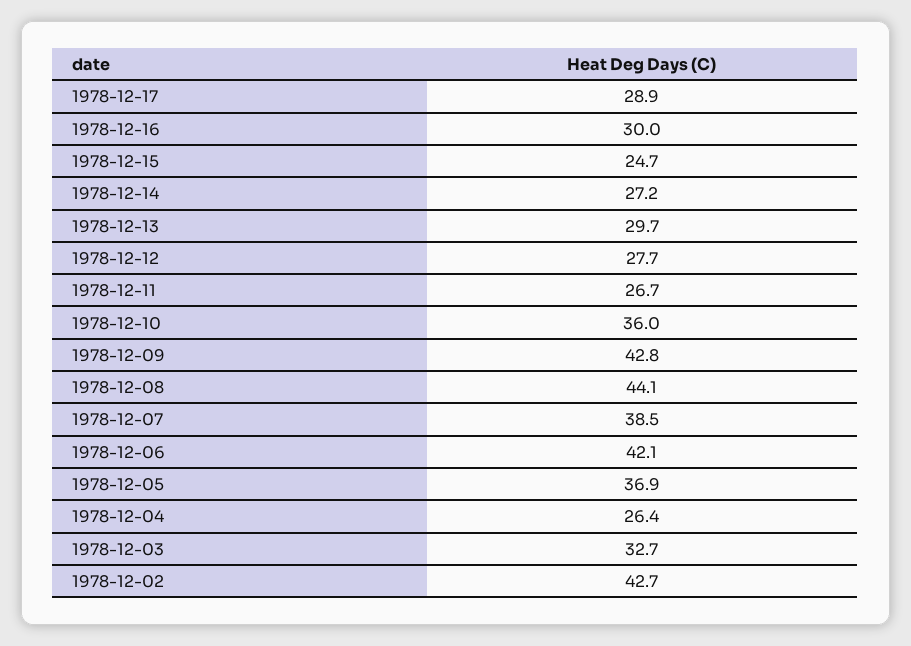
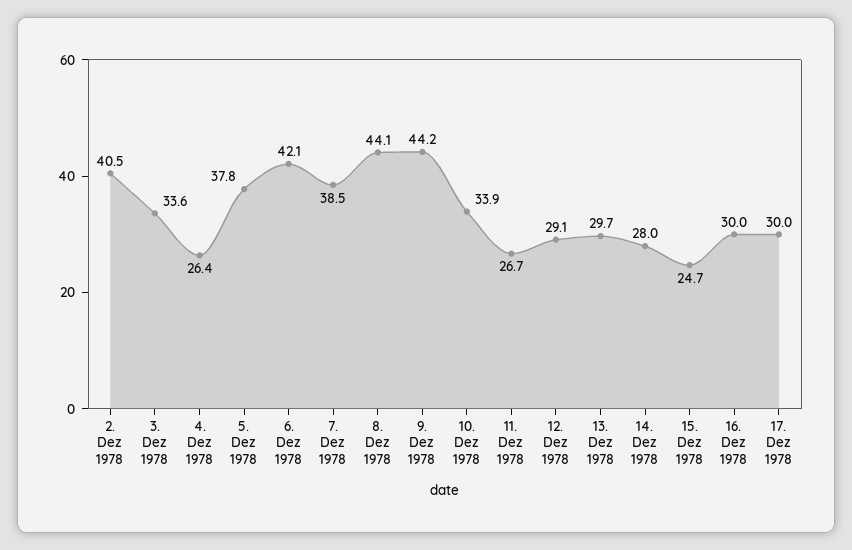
  {
-   "1978-12-17": 28.9,
+   "1978-12-17": 30,
    "1978-12-16": 30,
    "1978-12-15": 24.7,
-   "1978-12-14": 27.2,
+   "1978-12-14": 28,
    "1978-12-13": 29.7,
-   "1978-12-12": 27.7,
+   "1978-12-12": 29.1,
    "1978-12-11": 26.7,
-   "1978-12-10": 36,
+   "1978-12-10": 33.9,
-   "1978-12-09": 42.8,
+   "1978-12-09": 44.2,
    "1978-12-08": 44.1,
    "1978-12-07": 38.5,
    "1978-12-06": 42.1,
-   "1978-12-05": 36.9,
+   "1978-12-05": 37.8,
    "1978-12-04": 26.4,
-   "1978-12-03": 32.7,
+   "1978-12-03": 33.6,
-   "1978-12-02": 42.7
+   "1978-12-02": 40.5
  }

